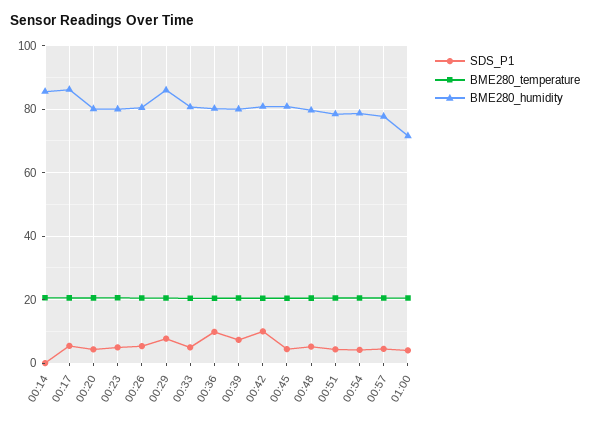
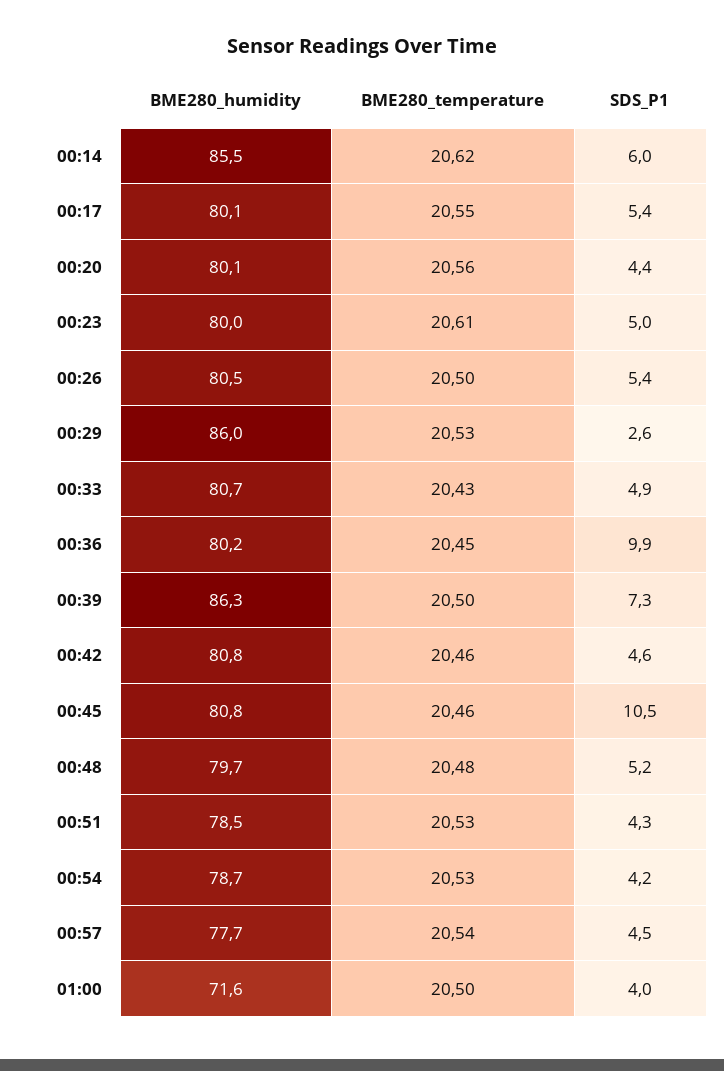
  {
    "SDS_P1": {
-     "00:14": 0,
+     "00:14": 6,
      "00:17": 5.4,
      "00:20": 4.4,
      "00:23": 5,
      "00:26": 5.4,
-     "00:29": 8,
+     "00:29": 2.6,
      "00:33": 4.9,
      "00:36": 9.9,
      "00:39": 7.3,
-     "00:42": 10,
+     "00:42": 4.6,
-     "00:45": 4,
+     "00:45": 10.5,
      "00:48": 5.2,
      "00:51": 4.3,
      "00:54": 4.2,
      "00:57": 4.5,
      "01:00": 4
    },
    "BME280_temperature": {
      "00:14": 20.62,
      "00:17": 20.55,
      "00:20": 20.56,
      "00:23": 20.61,
      "00:26": 20.5,
      "00:29": 20.53,
      "00:33": 20.43,
      "00:36": 20.45,
      "00:39": 20.5,
      "00:42": 20.46,
      "00:45": 20.46,
      "00:48": 20.48,
      "00:51": 20.53,
      "00:54": 20.53,
      "00:57": 20.54,
      "01:00": 20.5
    },
    "BME280_humidity": {
      "00:14": 85.5,
-     "00:17": 86,
+     "00:17": 80.1,
      "00:20": 80.1,
      "00:23": 80,
      "00:26": 80.5,
      "00:29": 86,
      "00:33": 80.7,
      "00:36": 80.2,
-     "00:39": 80,
+     "00:39": 86.3,
      "00:42": 80.8,
      "00:45": 80.8,
      "00:48": 79.7,
      "00:51": 78.5,
      "00:54": 78.7,
      "00:57": 77.7,
      "01:00": 71.6
    }
  }

